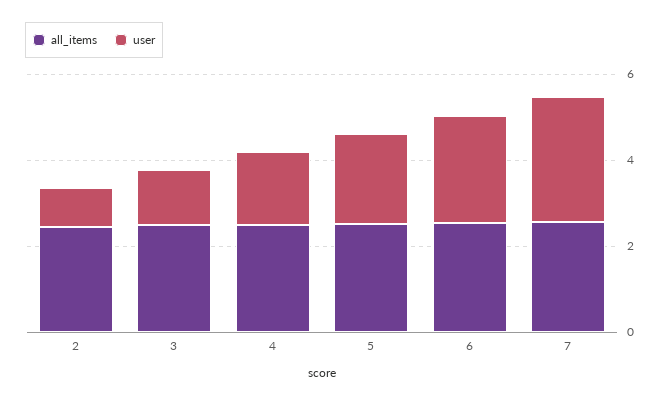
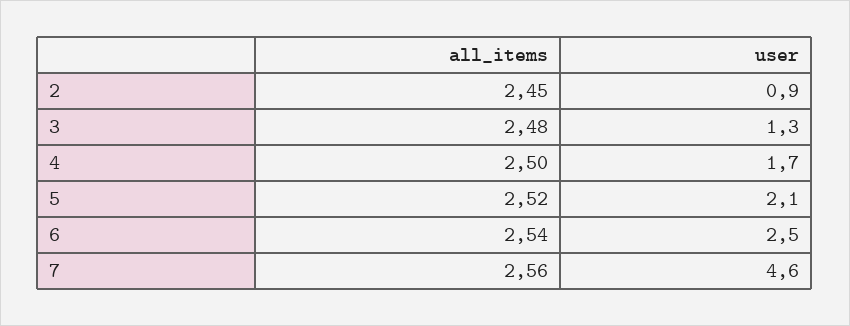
  {
    "all_items": {
      "2": 2.45,
      "3": 2.48,
      "4": 2.5,
      "5": 2.52,
      "6": 2.54,
      "7": 2.56
    },
    "user": {
      "2": 0.9,
      "3": 1.3,
      "4": 1.7,
      "5": 2.1,
      "6": 2.5,
-     "7": 3
+     "7": 4.6
    }
  }

